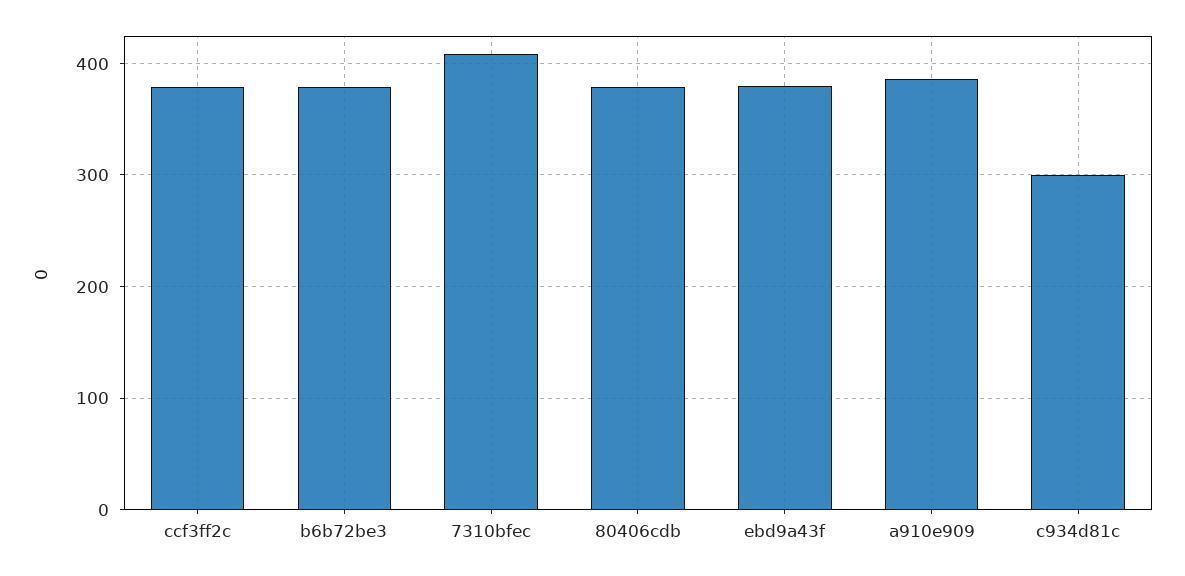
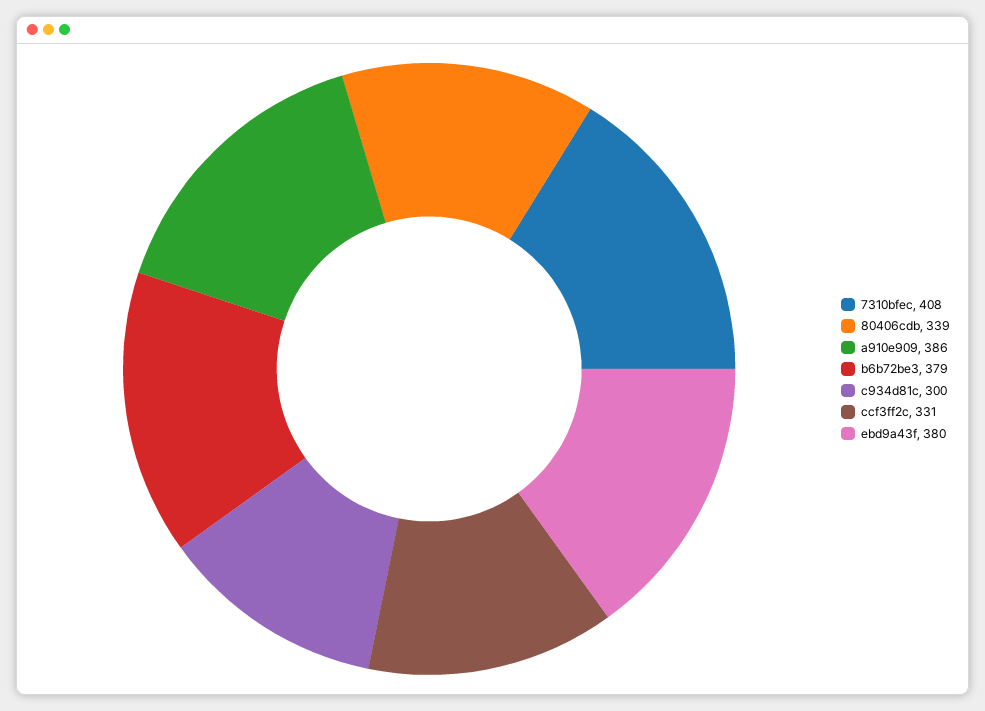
  {
-   "ccf3ff2c": 380,
+   "ccf3ff2c": 331,
    "b6b72be3": 379,
    "7310bfec": 408,
-   "80406cdb": 380,
+   "80406cdb": 339,
    "ebd9a43f": 380,
    "a910e909": 386,
    "c934d81c": 300
  }

